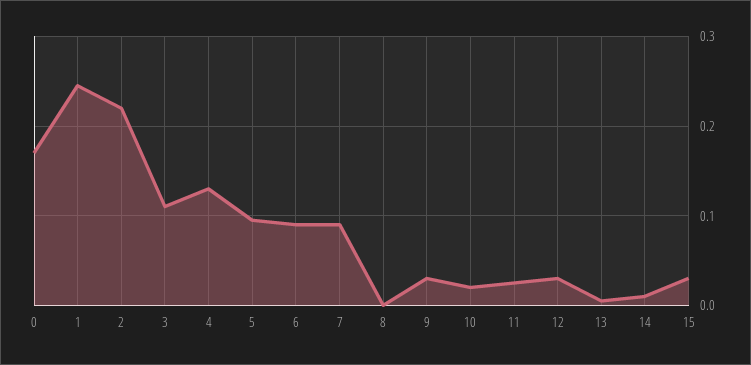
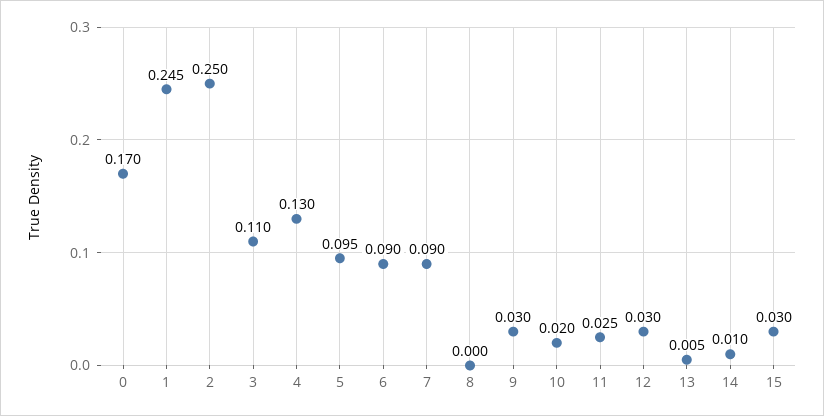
  {
    "0": 0.17,
    "1": 0.245,
-   "2": 0.22,
+   "2": 0.25,
    "3": 0.11,
    "4": 0.13,
    "5": 0.095,
    "6": 0.09,
    "7": 0.09,
    "8": 0,
    "9": 0.03,
    "10": 0.02,
    "11": 0.025,
    "12": 0.03,
    "13": 0.005,
    "14": 0.01,
    "15": 0.03
  }

